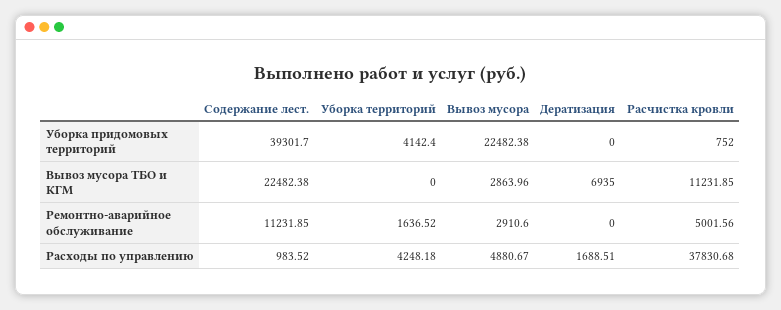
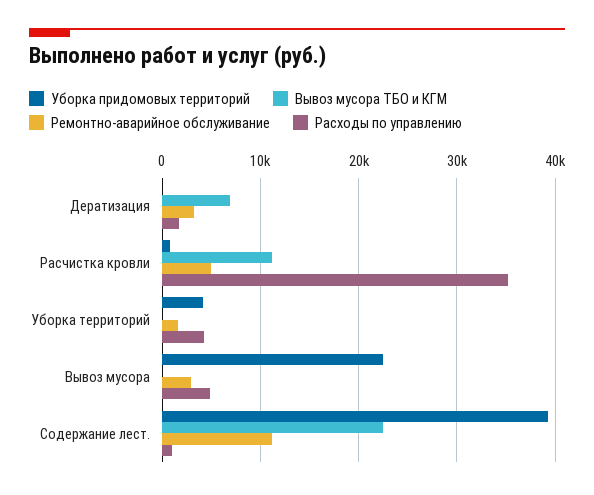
  {
    "Уборка придомовых территорий": {
      "Содержание лест.": 39301.7,
      "Уборка территорий": 4142.4,
      "Вывоз мусора": 22482.38,
      "Дератизация": 0,
      "Расчистка кровли": 752
    },
    "Вывоз мусора ТБО и КГМ": {
      "Содержание лест.": 22482.38,
      "Уборка территорий": 0,
-     "Вывоз мусора": 2863.96,
+     "Вывоз мусора": 0,
      "Дератизация": 6935,
      "Расчистка кровли": 11231.85
    },
    "Ремонтно-аварийное обслуживание": {
      "Содержание лест.": 11231.85,
      "Уборка территорий": 1636.52,
      "Вывоз мусора": 2910.6,
-     "Дератизация": 0,
+     "Дератизация": 3000,
      "Расчистка кровли": 5001.56
    },
    "Расходы по управлению": {
      "Содержание лест.": 983.52,
      "Уборка территорий": 4248.18,
      "Вывоз мусора": 4880.67,
      "Дератизация": 1688.51,
-     "Расчистка кровли": 37830.68
+     "Расчистка кровли": 35000
    }
  }

